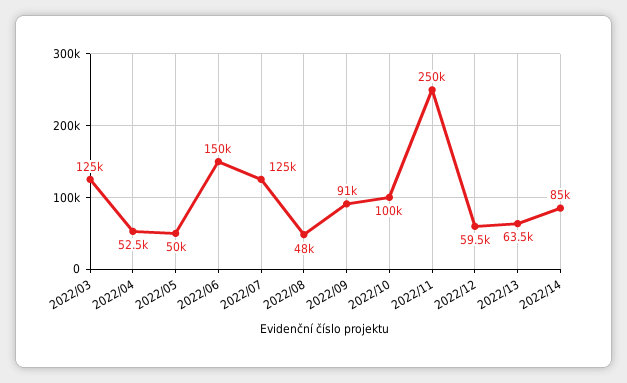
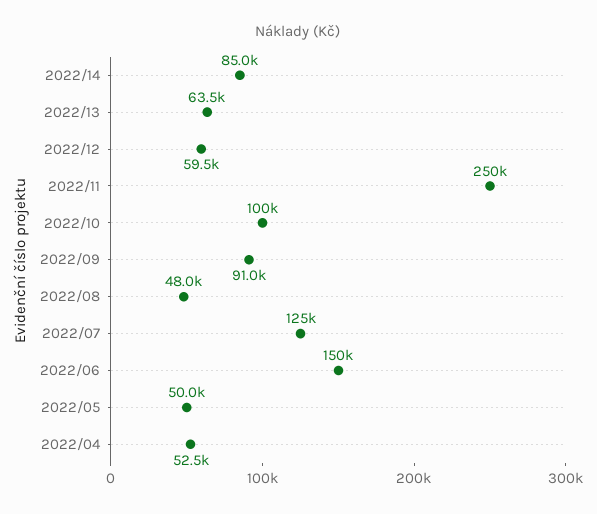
  {
-   "2022/03": 125000,
    "2022/04": 52500,
    "2022/05": 50000,
    "2022/06": 150000,
    "2022/07": 125000,
    "2022/08": 48000,
    "2022/09": 91000,
    "2022/10": 100000,
    "2022/11": 250000,
    "2022/12": 59500,
    "2022/13": 63500,
    "2022/14": 85000
  }

